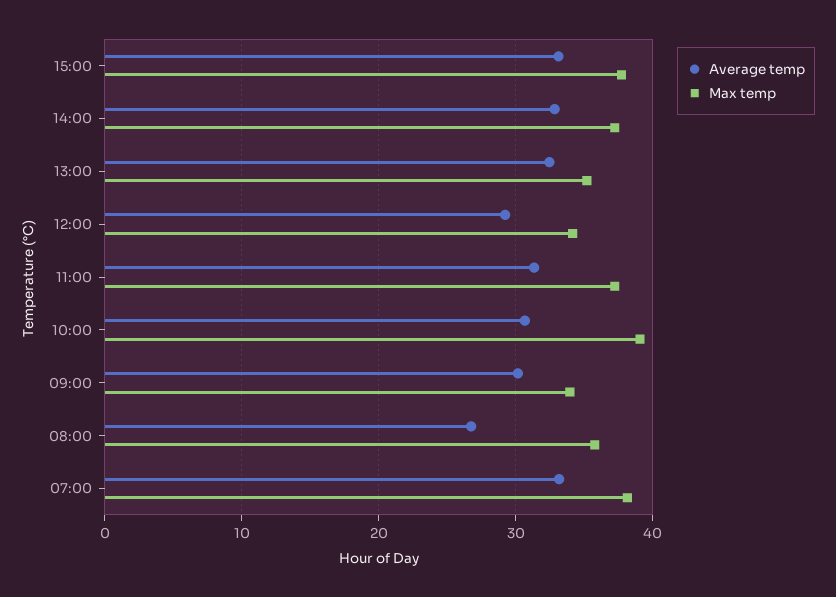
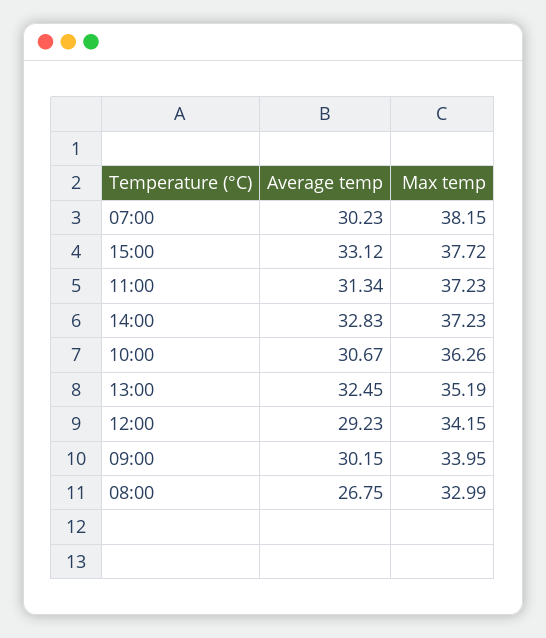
  {
    "Average temp": {
      "15:00": 33.12,
      "14:00": 32.83,
      "13:00": 32.45,
      "12:00": 29.23,
      "11:00": 31.34,
      "10:00": 30.67,
      "09:00": 30.15,
      "08:00": 26.75,
-     "07:00": 33
+     "07:00": 30.23
    },
    "Max temp": {
      "15:00": 37.72,
      "14:00": 37.23,
      "13:00": 35.19,
      "12:00": 34.15,
      "11:00": 37.23,
-     "10:00": 39,
+     "10:00": 36.26,
      "09:00": 33.95,
-     "08:00": 36,
+     "08:00": 32.99,
      "07:00": 38.15
    }
  }

